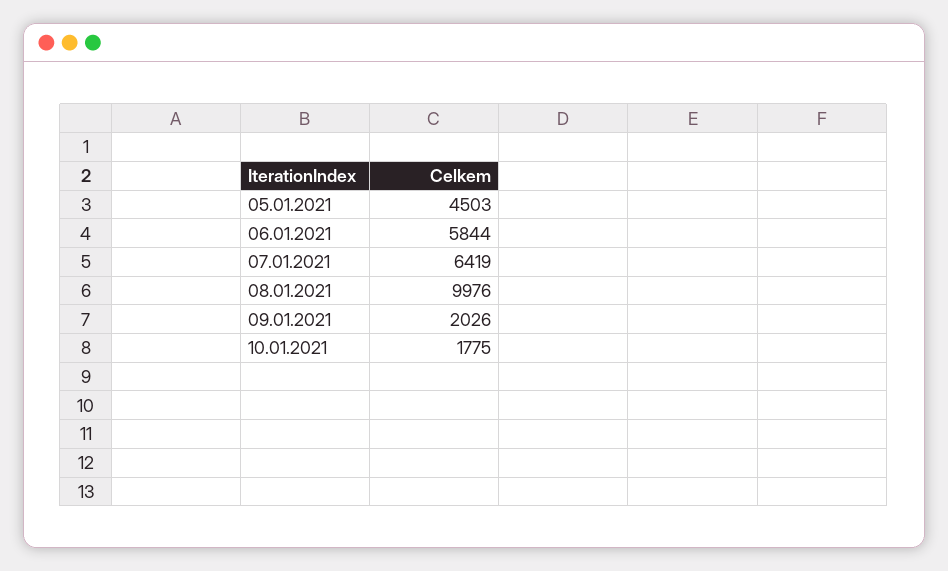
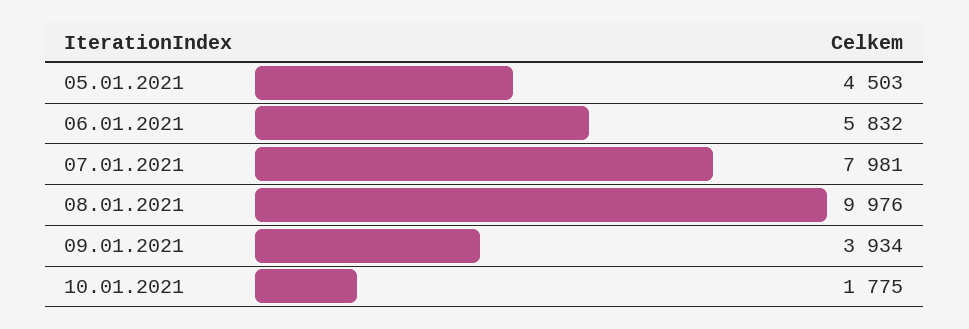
  {
    "05.01.2021": 4503,
-   "06.01.2021": 5844,
+   "06.01.2021": 5832,
-   "07.01.2021": 6419,
+   "07.01.2021": 7981,
    "08.01.2021": 9976,
-   "09.01.2021": 2026,
+   "09.01.2021": 3934,
    "10.01.2021": 1775
  }

